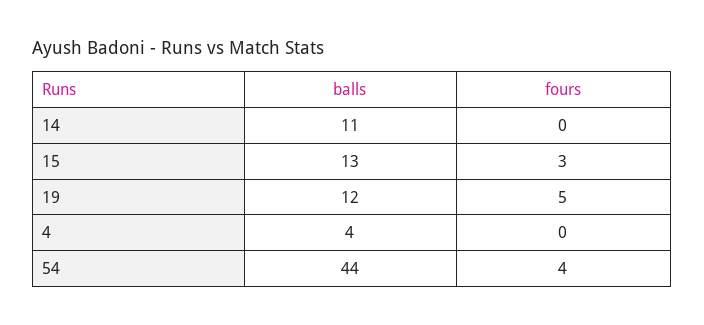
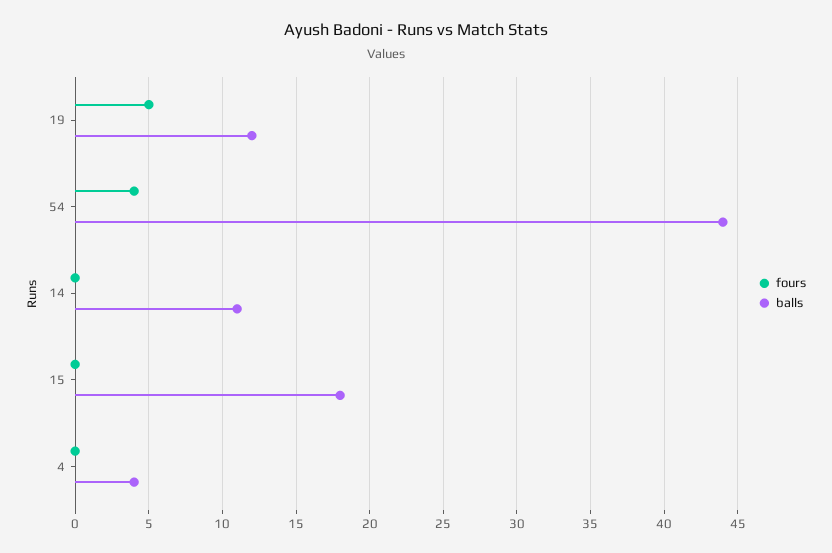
  {
    "balls": {
      "14": 11,
-     "15": 13,
+     "15": 18,
      "19": 12,
      "4": 4,
      "54": 44
    },
    "fours": {
      "14": 0,
-     "15": 3,
+     "15": 0,
      "19": 5,
      "4": 0,
      "54": 4
    }
  }

